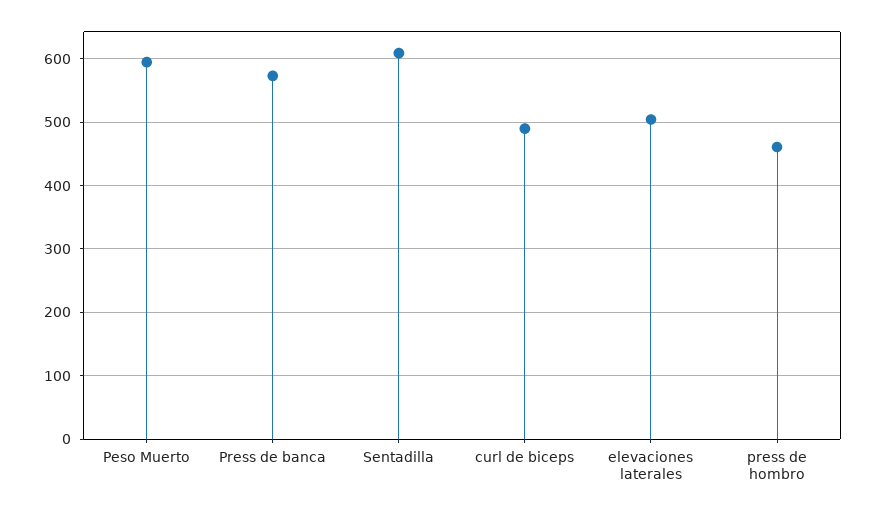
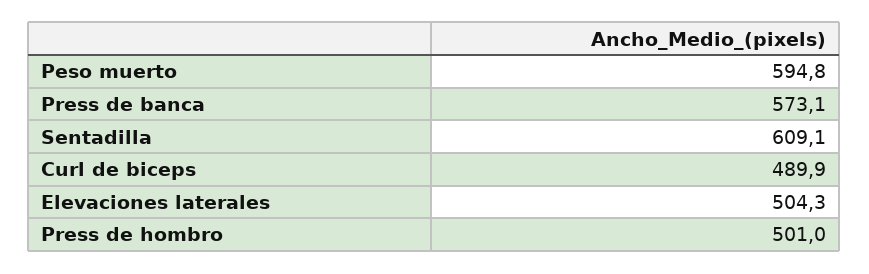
  {
    "Peso Muerto": 594.8,
    "Press de banca": 573.1,
    "Sentadilla": 609.1,
    "curl de biceps": 489.9,
    "elevaciones laterales": 504.3,
-   "press de hombro": 460
+   "press de hombro": 501
  }

